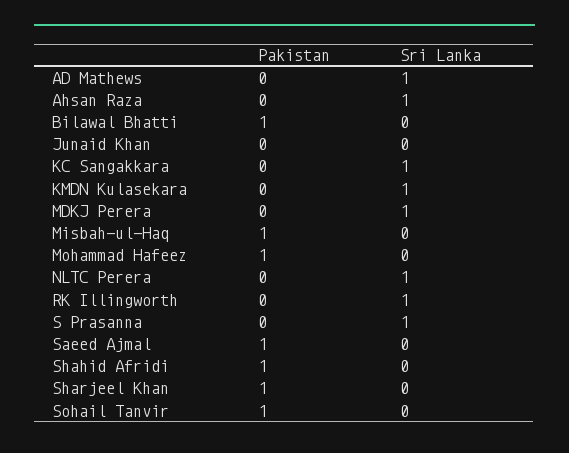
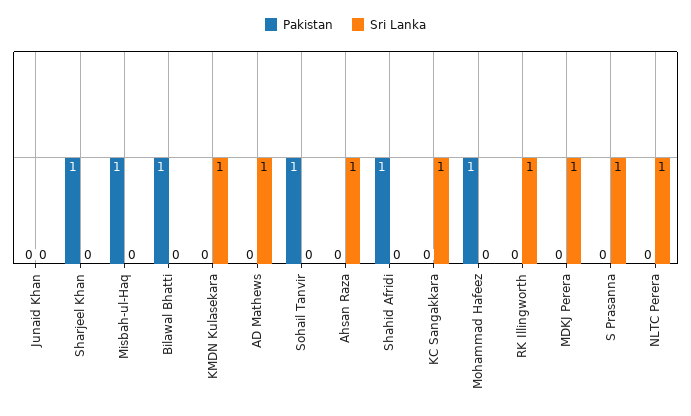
  {
    "Pakistan": {
      "AD Mathews": 0,
      "Ahsan Raza": 0,
      "Bilawal Bhatti": 1,
      "Junaid Khan": 0,
      "KC Sangakkara": 0,
      "KMDN Kulasekara": 0,
      "MDKJ Perera": 0,
      "Misbah-ul-Haq": 1,
      "Mohammad Hafeez": 1,
      "NLTC Perera": 0,
      "RK Illingworth": 0,
      "S Prasanna": 0,
-     "Saeed Ajmal": 1,
      "Shahid Afridi": 1,
      "Sharjeel Khan": 1,
      "Sohail Tanvir": 1
    },
    "Sri Lanka": {
      "AD Mathews": 1,
      "Ahsan Raza": 1,
      "Bilawal Bhatti": 0,
      "Junaid Khan": 0,
      "KC Sangakkara": 1,
      "KMDN Kulasekara": 1,
      "MDKJ Perera": 1,
      "Misbah-ul-Haq": 0,
      "Mohammad Hafeez": 0,
      "NLTC Perera": 1,
      "RK Illingworth": 1,
      "S Prasanna": 1,
-     "Saeed Ajmal": 0,
      "Shahid Afridi": 0,
      "Sharjeel Khan": 0,
      "Sohail Tanvir": 0
    }
  }

